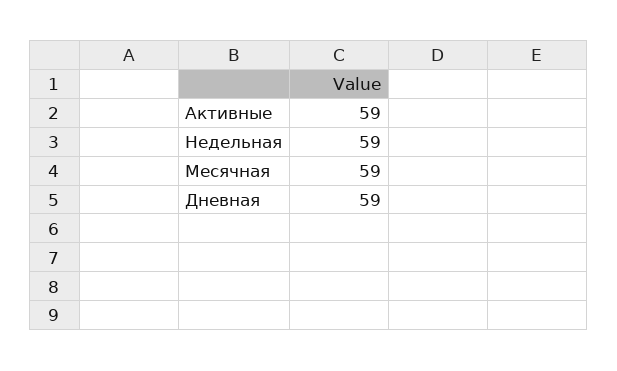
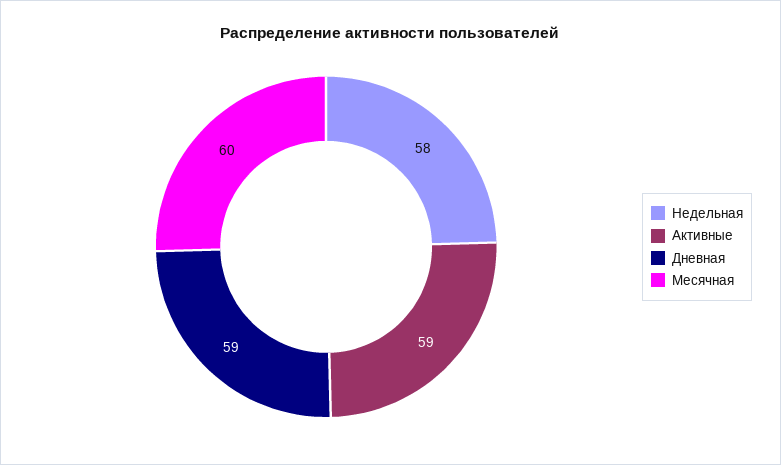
  {
    "Активные": 59,
-   "Недельная": 59,
+   "Недельная": 58,
-   "Месячная": 59,
+   "Месячная": 60,
    "Дневная": 59
  }

